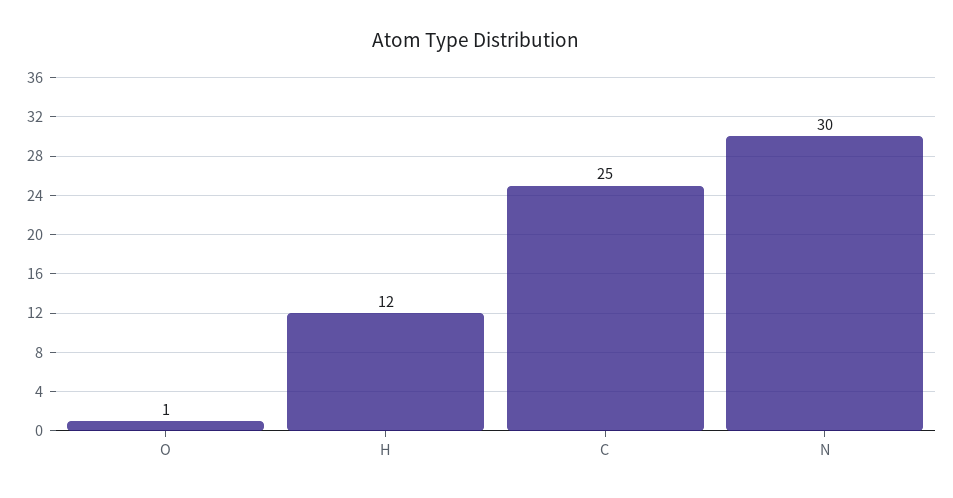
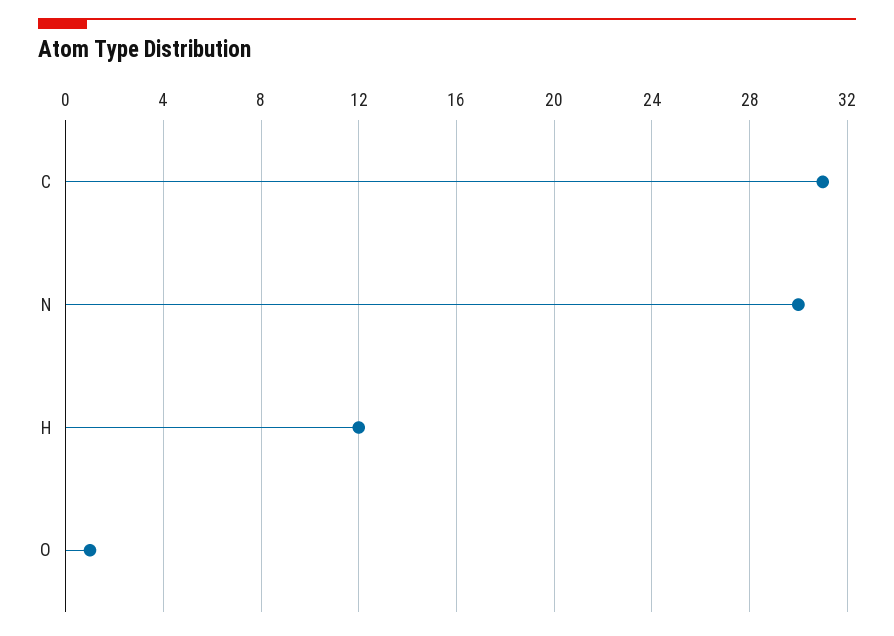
  {
    "O": 1,
    "H": 12,
-   "C": 25,
+   "C": 31,
    "N": 30
  }

